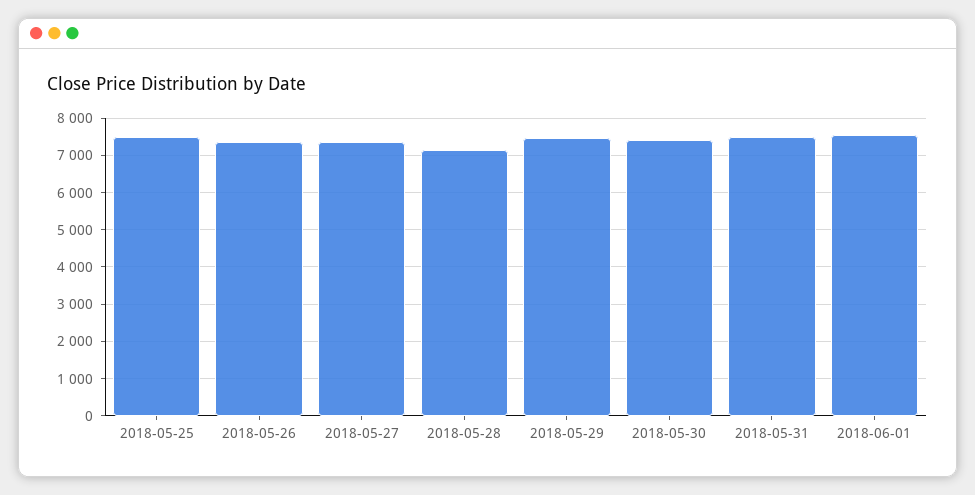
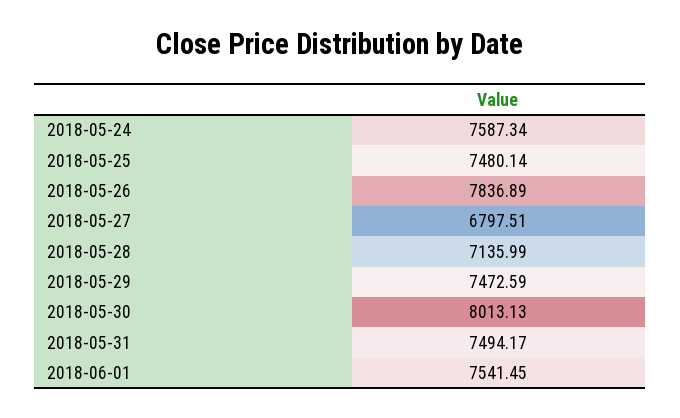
  {
    "2018-05-25": 7480.14,
-   "2018-05-26": 7400,
+   "2018-05-26": 7836.89,
-   "2018-05-27": 7400,
+   "2018-05-27": 6797.51,
    "2018-05-28": 7135.99,
    "2018-05-29": 7472.59,
-   "2018-05-30": 7400,
+   "2018-05-30": 8013.13,
    "2018-05-31": 7494.17,
-   "2018-06-01": 7541.45
+   "2018-06-01": 7541.45,
+   "2018-05-24": 7587.34
  }

